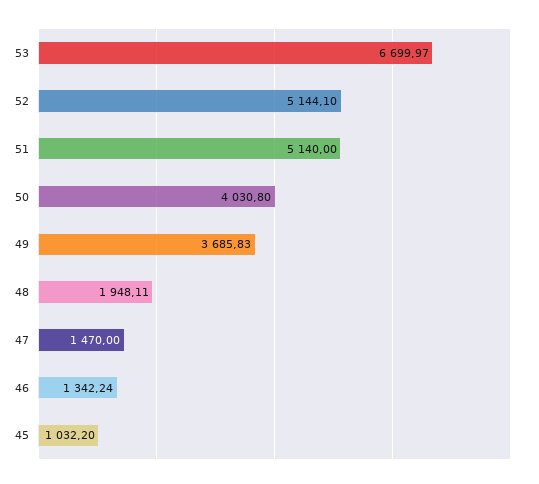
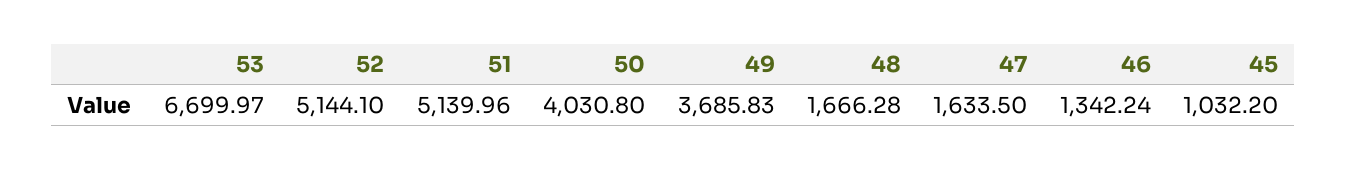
  {
    "53": 6699.97,
    "52": 5144.1,
-   "51": 5140,
+   "51": 5139.96,
    "50": 4030.8,
    "49": 3685.83,
-   "48": 1948.11,
+   "48": 1666.28,
-   "47": 1470,
+   "47": 1633.5,
    "46": 1342.24,
    "45": 1032.2
  }

